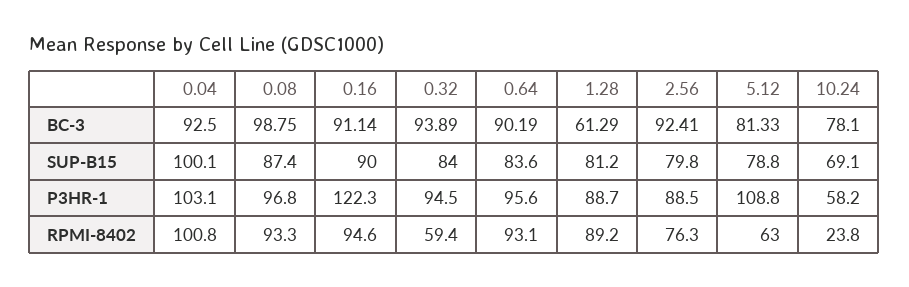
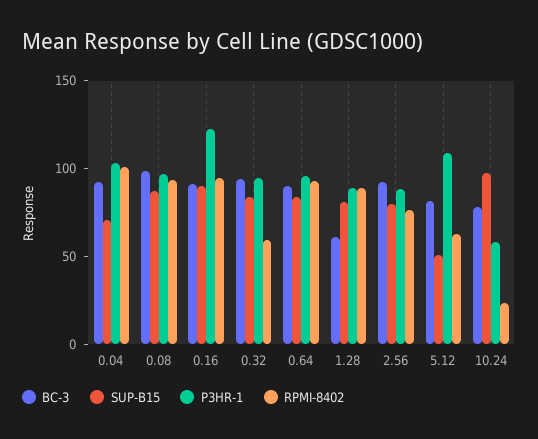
  {
    "BC-3": {
      "0.04": 92.5,
      "0.08": 98.75,
      "0.16": 91.14,
      "0.32": 93.89,
      "0.64": 90.19,
      "1.28": 61.29,
      "2.56": 92.41,
      "5.12": 81.33,
      "10.24": 78.1
    },
    "SUP-B15": {
-     "0.04": 100.1,
+     "0.04": 70,
      "0.08": 87.4,
      "0.16": 90,
      "0.32": 84,
      "0.64": 83.6,
      "1.28": 81.2,
      "2.56": 79.8,
-     "5.12": 78.8,
+     "5.12": 50,
-     "10.24": 69.1
+     "10.24": 100
    },
    "P3HR-1": {
      "0.04": 103.1,
      "0.08": 96.8,
      "0.16": 122.3,
      "0.32": 94.5,
      "0.64": 95.6,
      "1.28": 88.7,
      "2.56": 88.5,
      "5.12": 108.8,
      "10.24": 58.2
    },
    "RPMI-8402": {
      "0.04": 100.8,
      "0.08": 93.3,
      "0.16": 94.6,
      "0.32": 59.4,
      "0.64": 93.1,
      "1.28": 89.2,
      "2.56": 76.3,
      "5.12": 63,
      "10.24": 23.8
    }
  }

